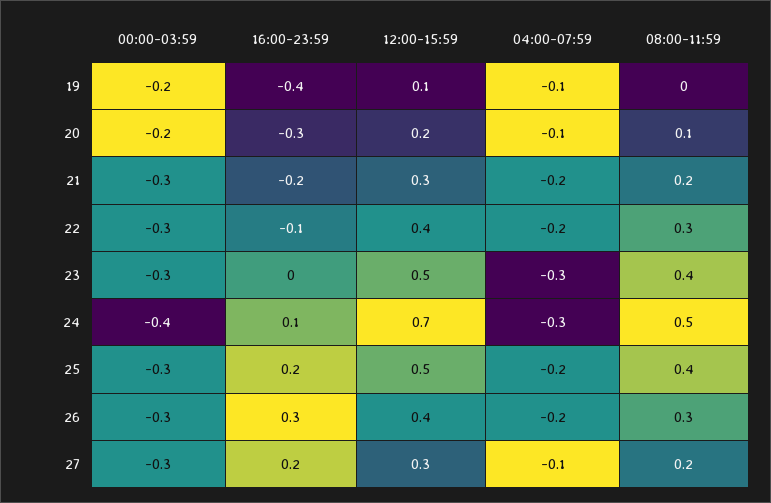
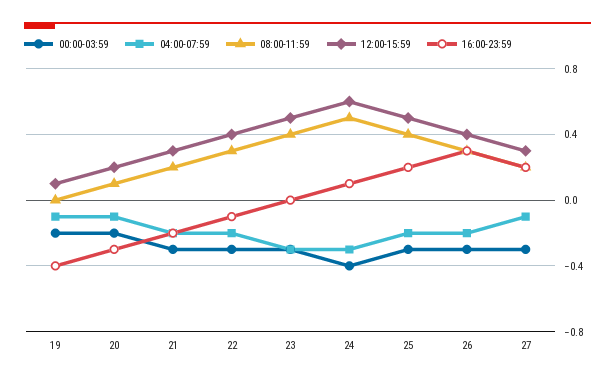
  {
    "00:00-03:59": {
      "19": -0.2,
      "20": -0.2,
      "21": -0.3,
      "22": -0.3,
      "23": -0.3,
      "24": -0.4,
      "25": -0.3,
      "26": -0.3,
      "27": -0.3
    },
    "16:00-23:59": {
      "19": -0.4,
      "20": -0.3,
      "21": -0.2,
      "22": -0.1,
      "23": 0,
      "24": 0.1,
      "25": 0.2,
      "26": 0.3,
      "27": 0.2
    },
    "12:00-15:59": {
      "19": 0.1,
      "20": 0.2,
      "21": 0.3,
      "22": 0.4,
      "23": 0.5,
-     "24": 0.7,
+     "24": 0.6,
      "25": 0.5,
      "26": 0.4,
      "27": 0.3
    },
    "04:00-07:59": {
      "19": -0.1,
      "20": -0.1,
      "21": -0.2,
      "22": -0.2,
      "23": -0.3,
      "24": -0.3,
      "25": -0.2,
      "26": -0.2,
      "27": -0.1
    },
    "08:00-11:59": {
      "19": 0,
      "20": 0.1,
      "21": 0.2,
      "22": 0.3,
      "23": 0.4,
      "24": 0.5,
      "25": 0.4,
      "26": 0.3,
      "27": 0.2
    }
  }

